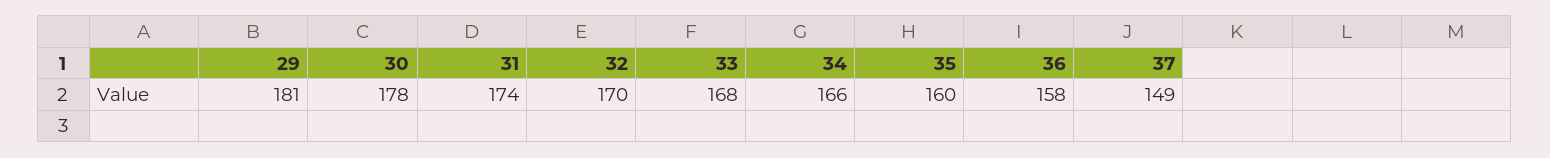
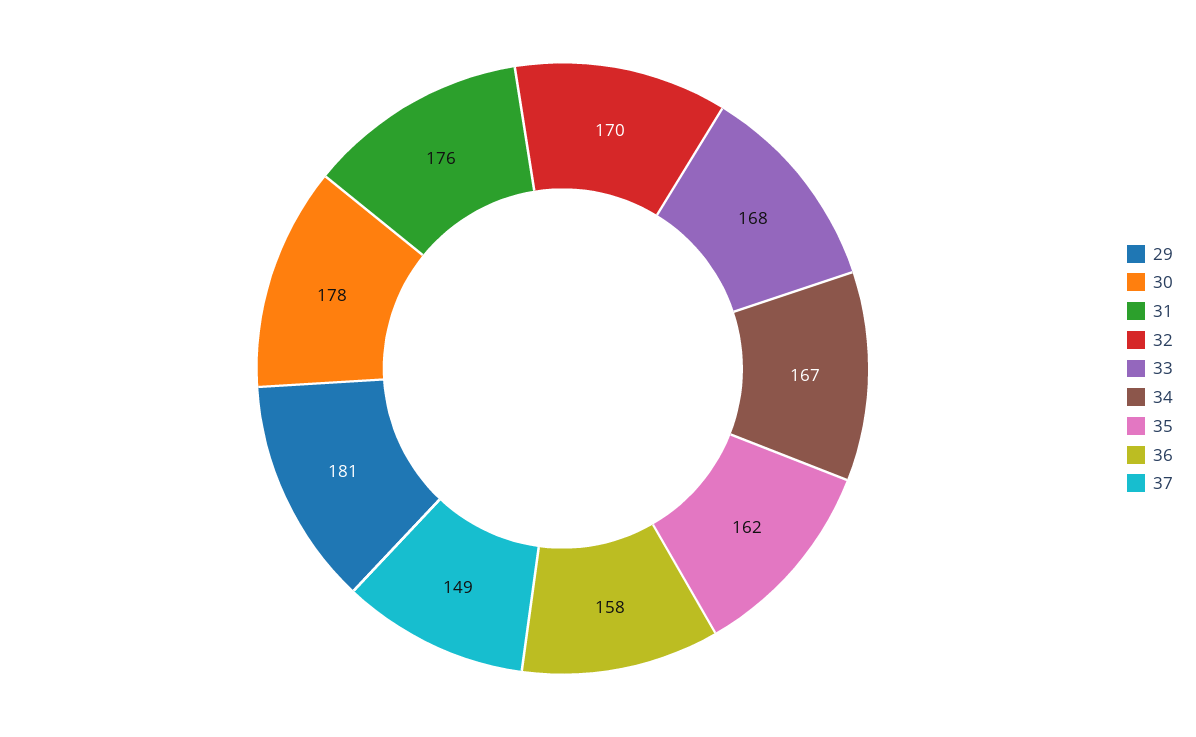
  {
    "29": 181,
    "30": 178,
-   "31": 174,
+   "31": 176,
    "32": 170,
    "33": 168,
-   "34": 166,
+   "34": 167,
-   "35": 160,
+   "35": 162,
    "36": 158,
    "37": 149
  }

